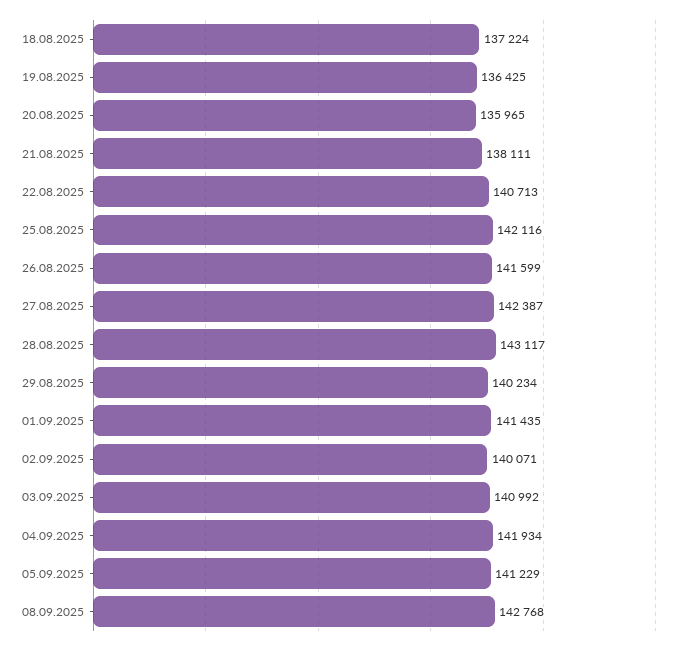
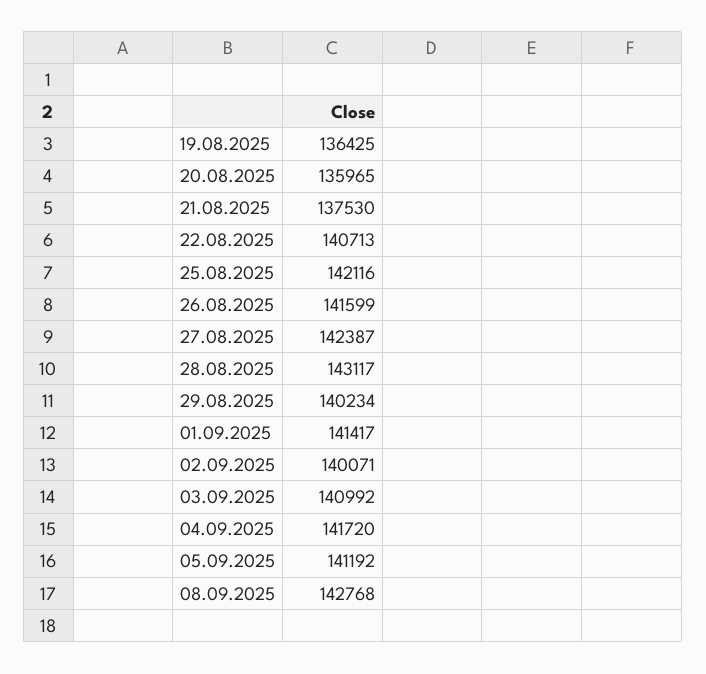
  {
-   "18.08.2025": 137224,
    "19.08.2025": 136425,
    "20.08.2025": 135965,
-   "21.08.2025": 138111,
+   "21.08.2025": 137530,
    "22.08.2025": 140713,
    "25.08.2025": 142116,
    "26.08.2025": 141599,
    "27.08.2025": 142387,
    "28.08.2025": 143117,
    "29.08.2025": 140234,
-   "01.09.2025": 141435,
+   "01.09.2025": 141417,
    "02.09.2025": 140071,
    "03.09.2025": 140992,
-   "04.09.2025": 141934,
+   "04.09.2025": 141720,
-   "05.09.2025": 141229,
+   "05.09.2025": 141192,
    "08.09.2025": 142768
  }

